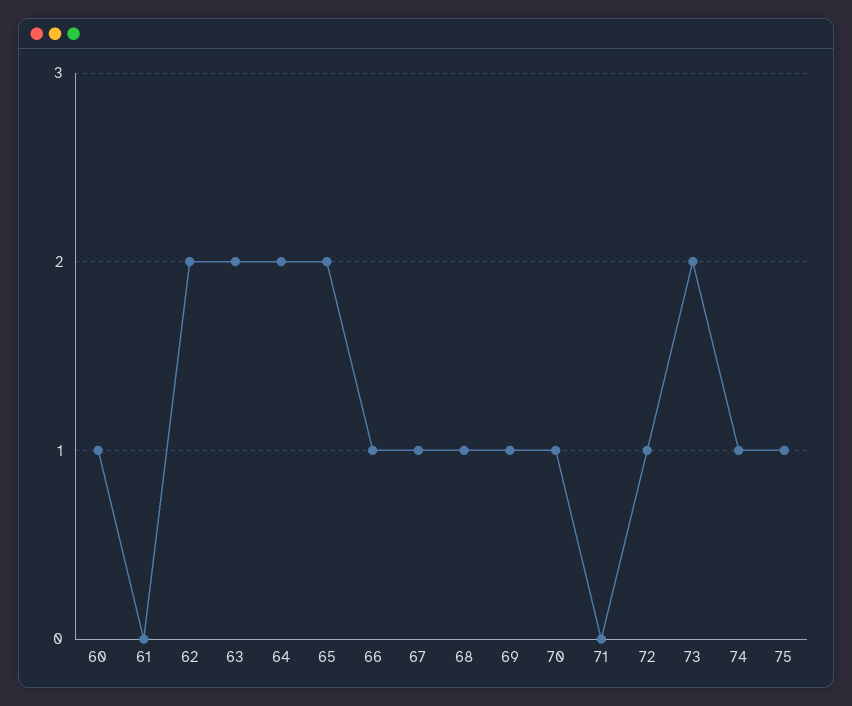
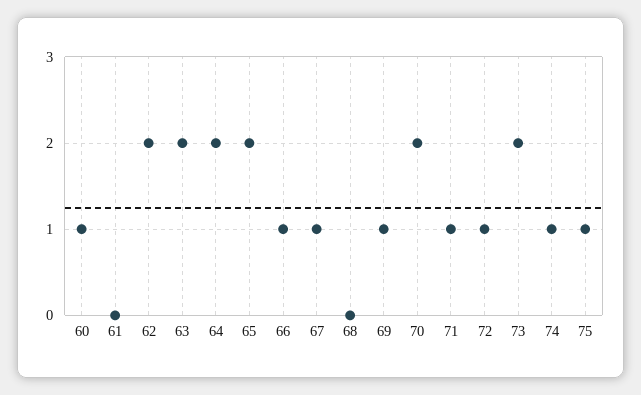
  {
    "60": 1,
    "61": 0,
    "62": 2,
    "63": 2,
    "64": 2,
    "65": 2,
    "66": 1,
    "67": 1,
-   "68": 1,
+   "68": 0,
    "69": 1,
-   "70": 1,
+   "70": 2,
-   "71": 0,
+   "71": 1,
    "72": 1,
    "73": 2,
    "74": 1,
    "75": 1
  }

